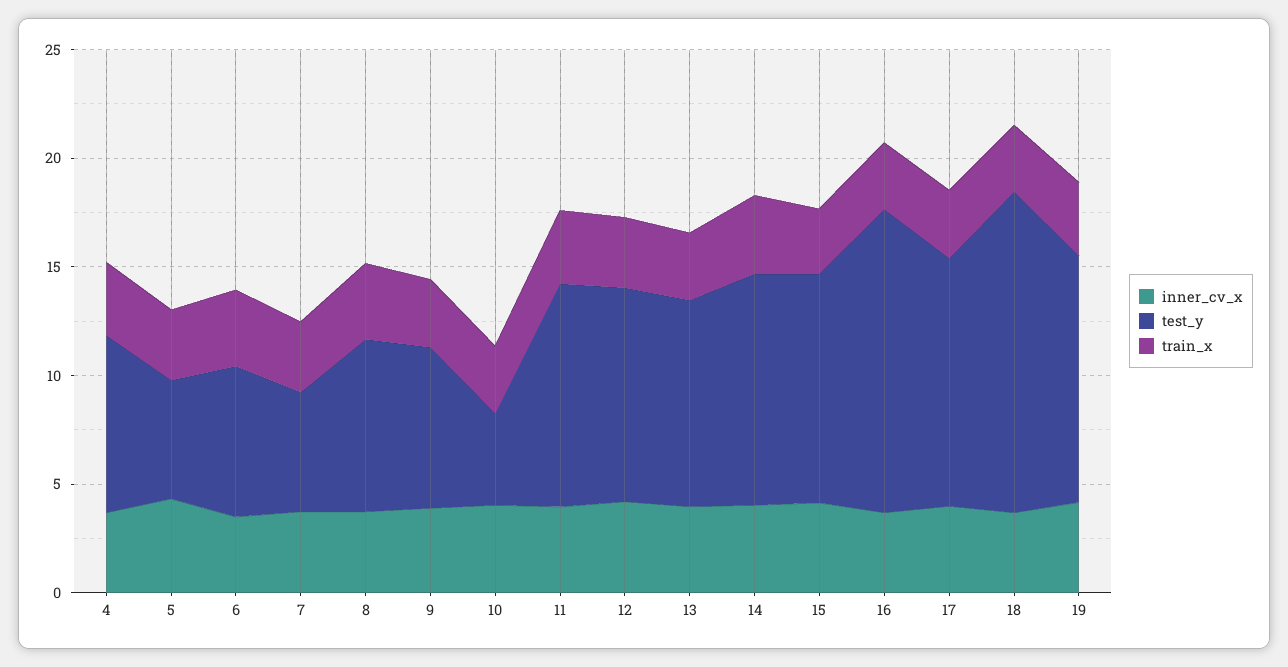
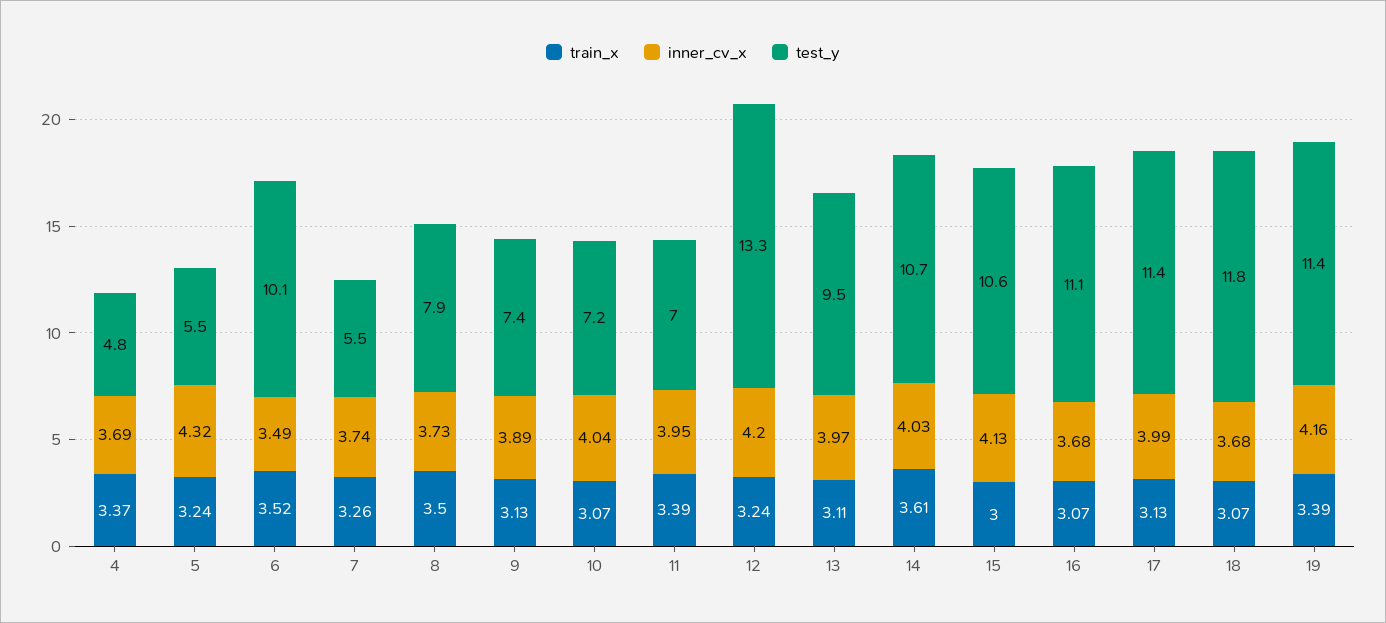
  {
    "inner_cv_x": {
      "4": 3.69,
      "5": 4.32,
      "6": 3.49,
      "7": 3.74,
      "8": 3.73,
      "9": 3.89,
      "10": 4.04,
      "11": 3.95,
      "12": 4.2,
      "13": 3.97,
      "14": 4.03,
      "15": 4.13,
      "16": 3.68,
      "17": 3.99,
      "18": 3.68,
      "19": 4.16
    },
    "test_y": {
-     "4": 8,
+     "4": 4.8,
      "5": 5.5,
-     "6": 7,
+     "6": 10.1,
      "7": 5.5,
      "8": 7.9,
      "9": 7.4,
-     "10": 4,
+     "10": 7.2,
-     "11": 10,
+     "11": 7,
-     "12": 10,
+     "12": 13.3,
      "13": 9.5,
      "14": 10.7,
      "15": 10.6,
-     "16": 14,
+     "16": 11.1,
      "17": 11.4,
-     "18": 15,
+     "18": 11.8,
      "19": 11.4
    },
    "train_x": {
      "4": 3.37,
      "5": 3.24,
      "6": 3.52,
      "7": 3.26,
      "8": 3.5,
      "9": 3.13,
      "10": 3.07,
      "11": 3.39,
      "12": 3.24,
      "13": 3.11,
      "14": 3.61,
      "15": 3,
      "16": 3.07,
      "17": 3.13,
      "18": 3.07,
      "19": 3.39
    }
  }

